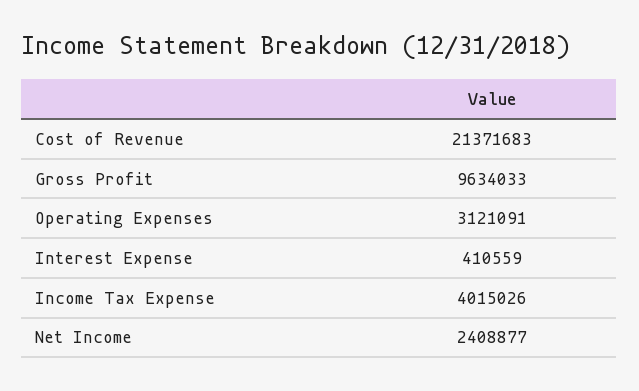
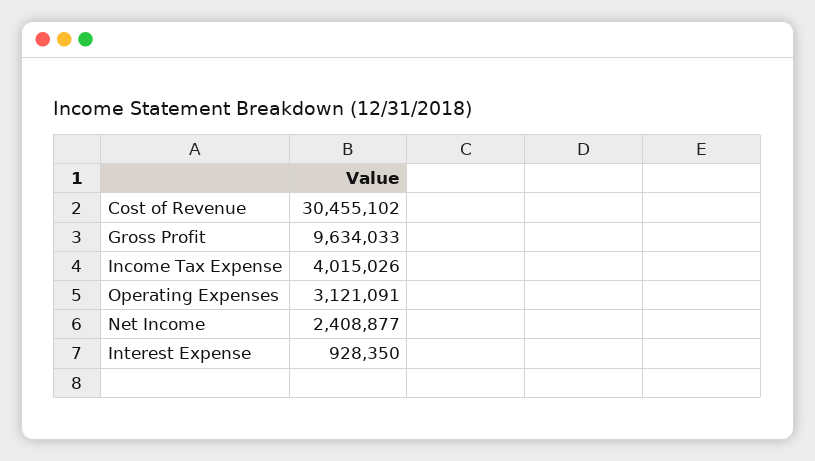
  {
-   "Cost of Revenue": 21371683,
+   "Cost of Revenue": 30455102,
    "Gross Profit": 9634033,
    "Operating Expenses": 3121091,
-   "Interest Expense": 410559,
+   "Interest Expense": 928350,
    "Income Tax Expense": 4015026,
    "Net Income": 2408877
  }

